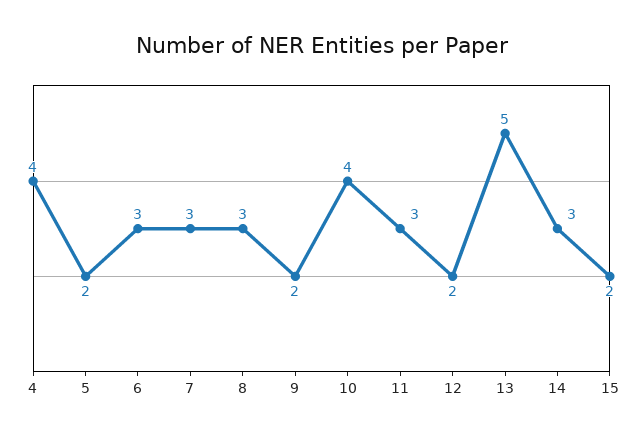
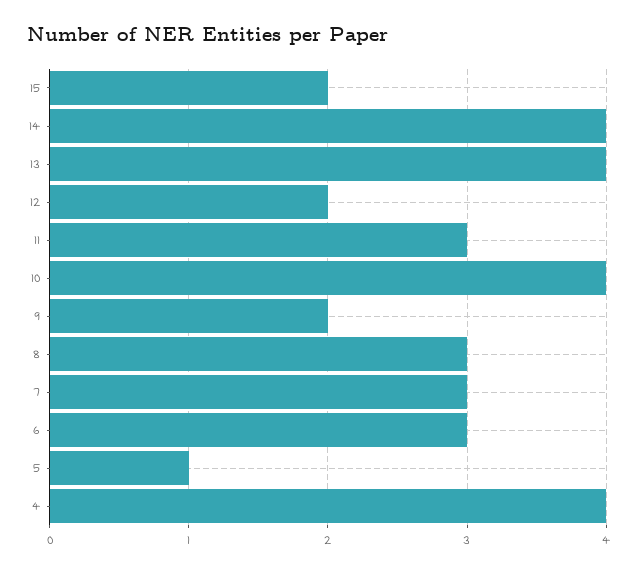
  {
    "4": 4,
-   "5": 2,
+   "5": 1,
    "6": 3,
    "7": 3,
    "8": 3,
    "9": 2,
    "10": 4,
    "11": 3,
    "12": 2,
-   "13": 5,
+   "13": 4,
-   "14": 3,
+   "14": 4,
    "15": 2
  }

